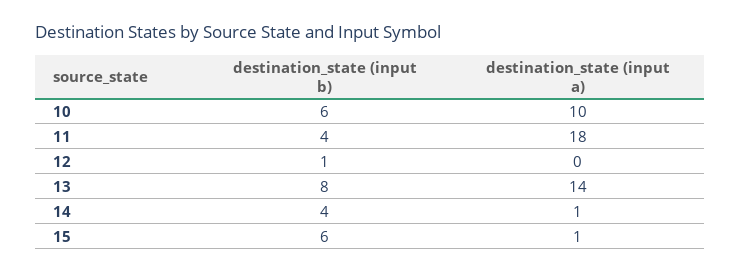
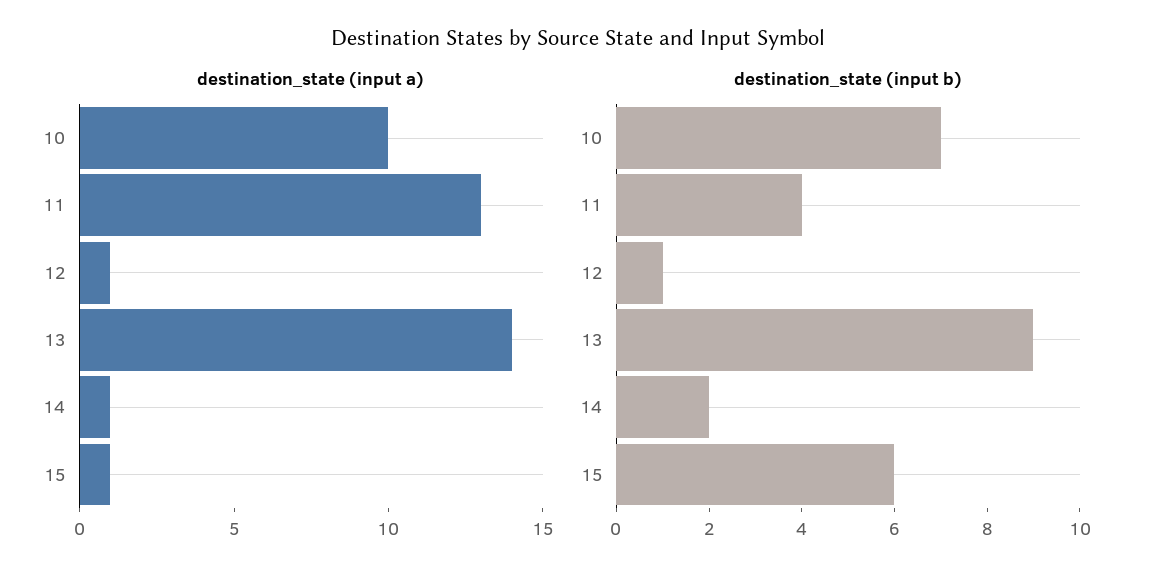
  {
    "destination_state (input b)": {
-     "10": 6,
+     "10": 7,
      "11": 4,
      "12": 1,
-     "13": 8,
+     "13": 9,
-     "14": 4,
+     "14": 2,
      "15": 6
    },
    "destination_state (input a)": {
      "10": 10,
-     "11": 18,
+     "11": 13,
-     "12": 0,
+     "12": 1,
      "13": 14,
      "14": 1,
      "15": 1
    }
  }

